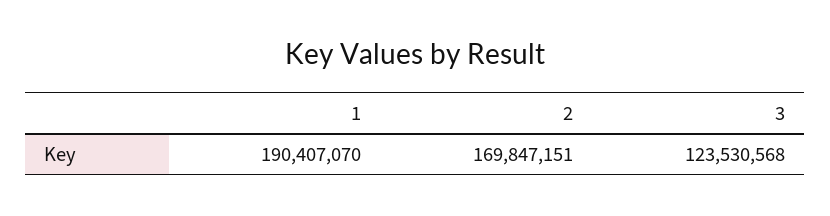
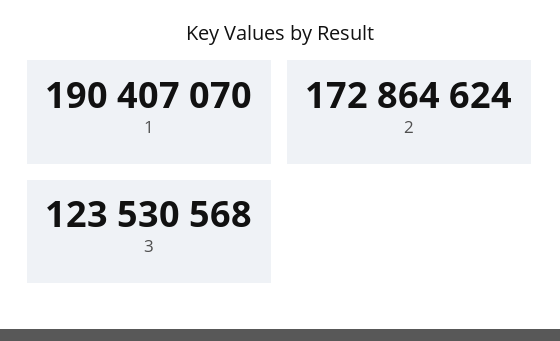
  {
    "1": 190407070,
-   "2": 169847151,
+   "2": 172864624,
    "3": 123530568
  }

